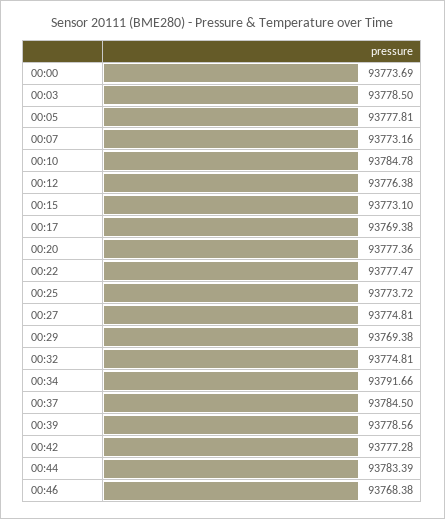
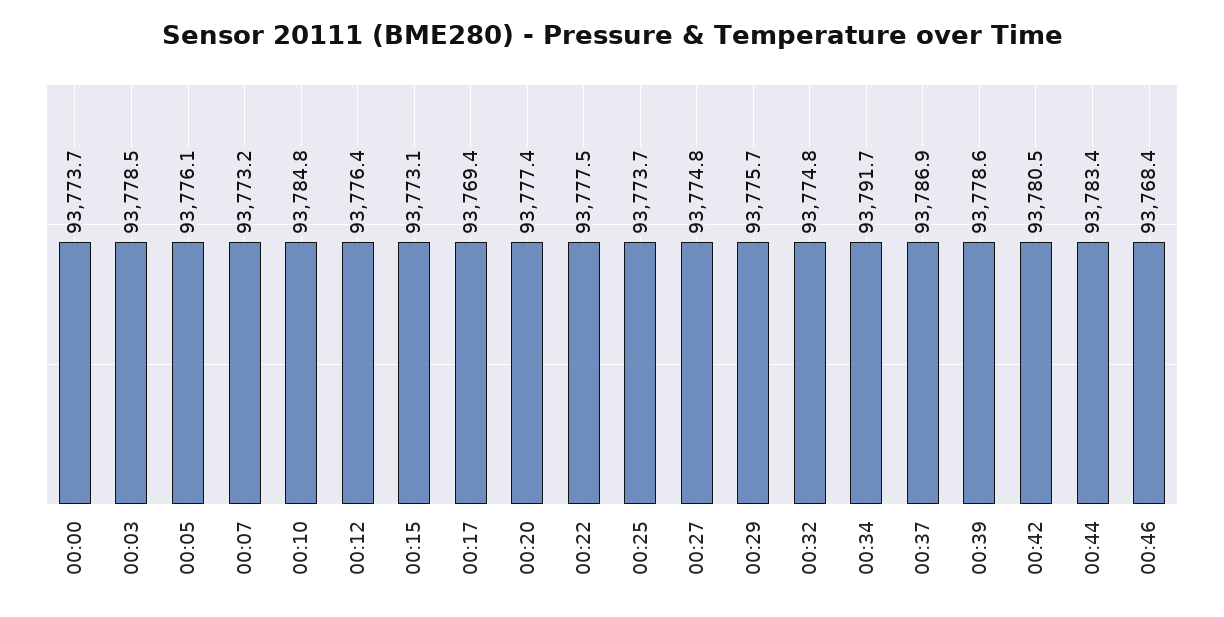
  {
    "00:00": 93773.69,
    "00:03": 93778.5,
-   "00:05": 93777.81,
+   "00:05": 93776.1,
    "00:07": 93773.16,
    "00:10": 93784.78,
    "00:12": 93776.38,
    "00:15": 93773.1,
    "00:17": 93769.38,
    "00:20": 93777.36,
    "00:22": 93777.47,
    "00:25": 93773.72,
    "00:27": 93774.81,
-   "00:29": 93769.38,
+   "00:29": 93775.7,
    "00:32": 93774.81,
    "00:34": 93791.66,
-   "00:37": 93784.5,
+   "00:37": 93786.9,
    "00:39": 93778.56,
-   "00:42": 93777.28,
+   "00:42": 93780.5,
    "00:44": 93783.39,
    "00:46": 93768.38
  }

